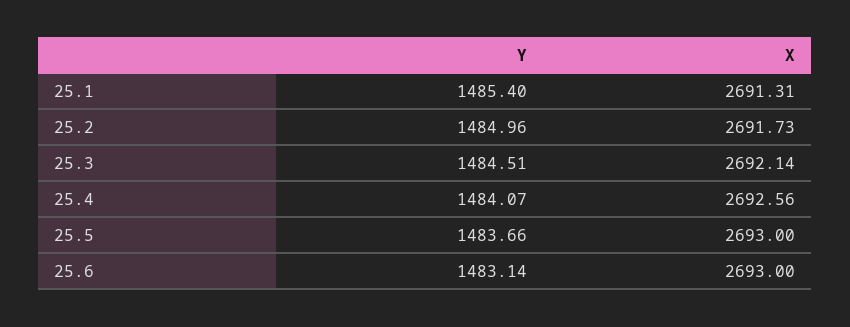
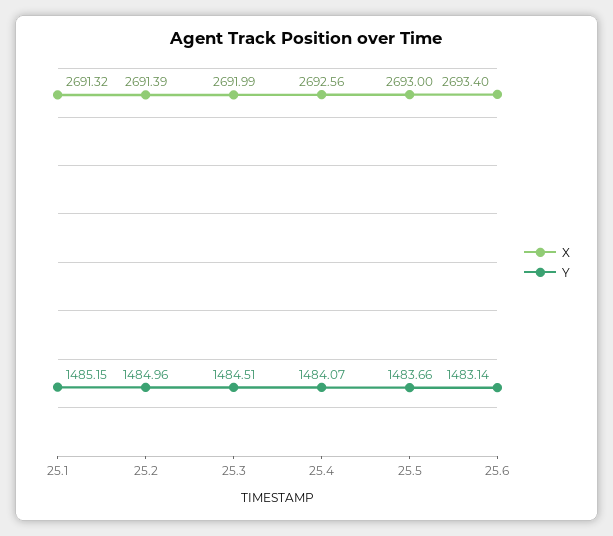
  {
    "Y": {
-     "25.1": 1485.4,
+     "25.1": 1485.15,
      "25.2": 1484.96,
      "25.3": 1484.51,
      "25.4": 1484.07,
      "25.5": 1483.66,
      "25.6": 1483.14
    },
    "X": {
-     "25.1": 2691.31,
+     "25.1": 2691.32,
-     "25.2": 2691.73,
+     "25.2": 2691.39,
-     "25.3": 2692.14,
+     "25.3": 2691.99,
      "25.4": 2692.56,
      "25.5": 2693,
-     "25.6": 2693
+     "25.6": 2693.4
    }
  }

